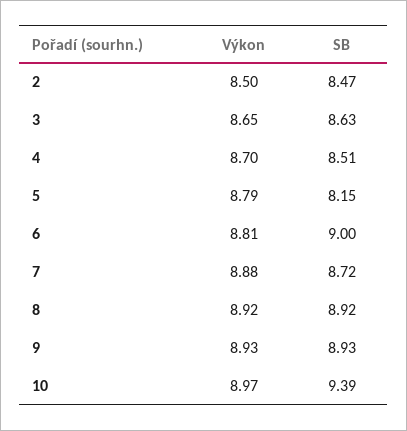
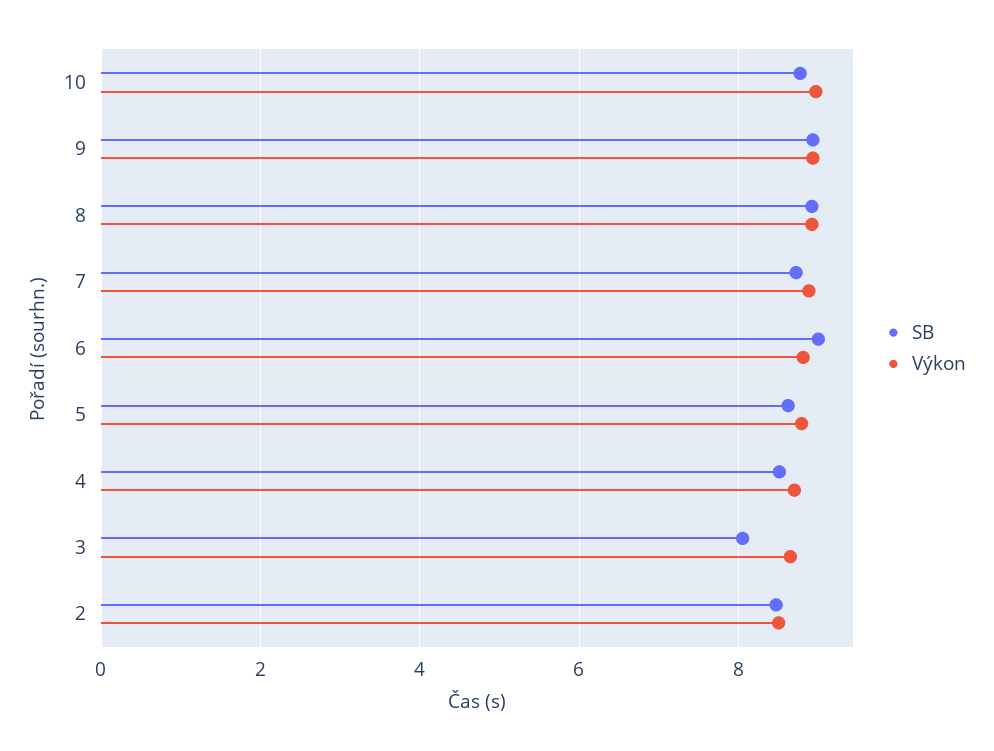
  {
    "Výkon": {
      "2": 8.5,
      "3": 8.65,
      "4": 8.7,
      "5": 8.79,
      "6": 8.81,
      "7": 8.88,
      "8": 8.92,
      "9": 8.93,
      "10": 8.97
    },
    "SB": {
      "2": 8.47,
-     "3": 8.63,
+     "3": 8,
      "4": 8.51,
-     "5": 8.15,
+     "5": 8.6,
      "6": 9,
      "7": 8.72,
      "8": 8.92,
      "9": 8.93,
-     "10": 9.39
+     "10": 8.8
    }
  }

